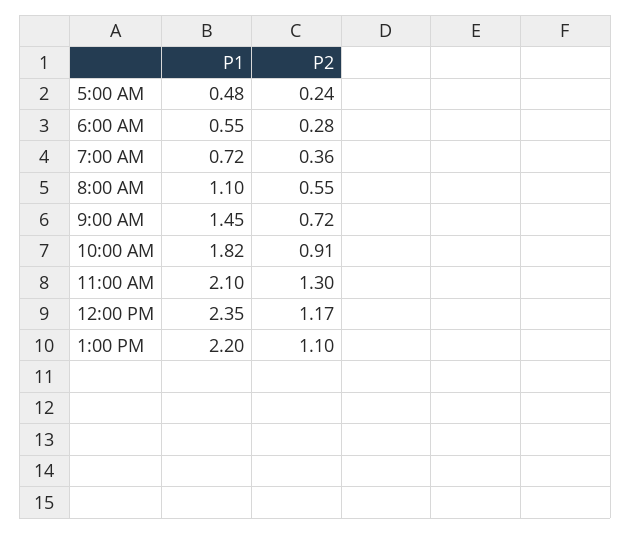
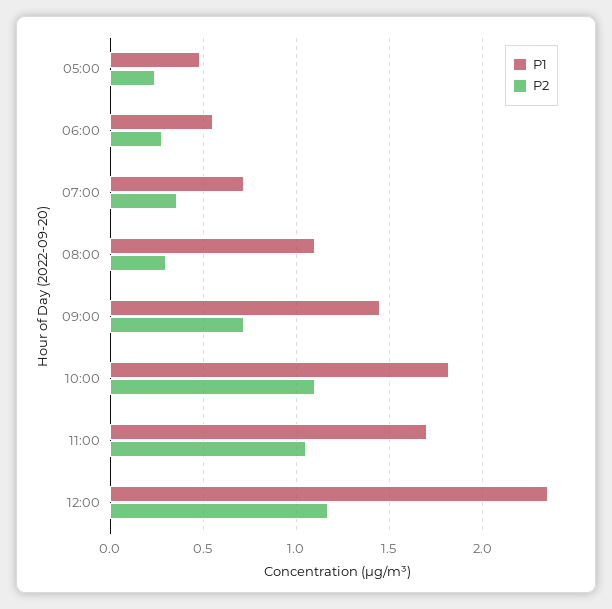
  {
    "P1": {
      "5:00 AM": 0.48,
      "6:00 AM": 0.55,
      "7:00 AM": 0.72,
      "8:00 AM": 1.1,
      "9:00 AM": 1.45,
      "10:00 AM": 1.82,
-     "11:00 AM": 2.1,
+     "11:00 AM": 1.7,
-     "12:00 PM": 2.35,
+     "12:00 PM": 2.35
-     "1:00 PM": 2.2
    },
    "P2": {
      "5:00 AM": 0.24,
      "6:00 AM": 0.28,
      "7:00 AM": 0.36,
-     "8:00 AM": 0.55,
+     "8:00 AM": 0.3,
      "9:00 AM": 0.72,
-     "10:00 AM": 0.91,
+     "10:00 AM": 1.1,
-     "11:00 AM": 1.3,
+     "11:00 AM": 1.05,
-     "12:00 PM": 1.17,
+     "12:00 PM": 1.17
-     "1:00 PM": 1.1
    }
  }

